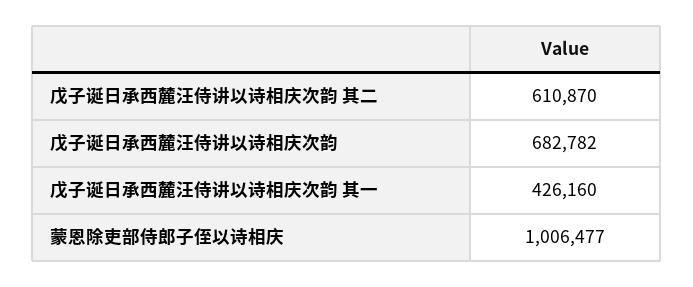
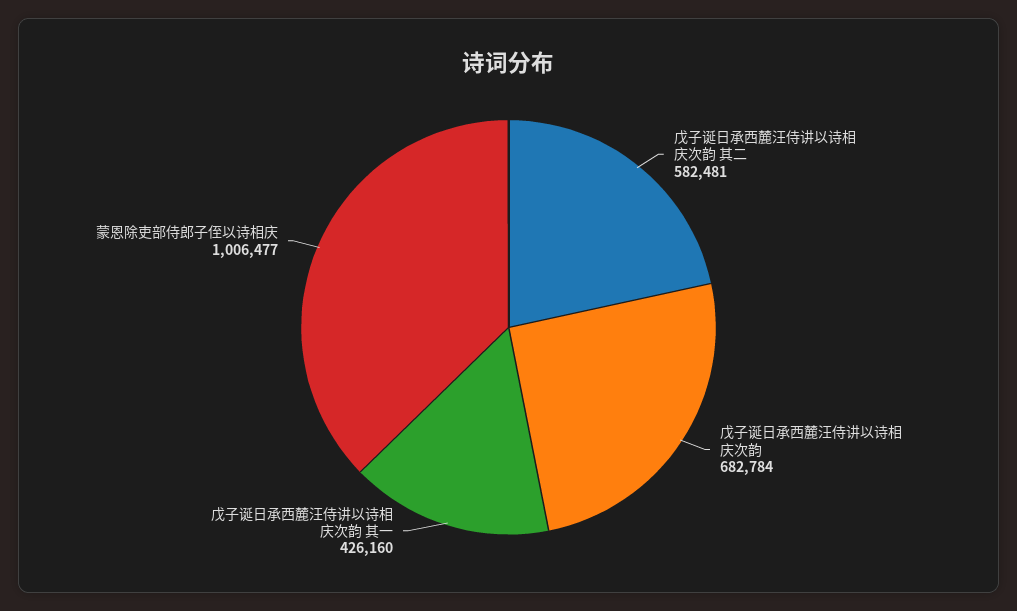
  {
-   "戊子诞日承西麓汪侍讲以诗相庆次韵 其二": 610870,
+   "戊子诞日承西麓汪侍讲以诗相庆次韵 其二": 582481,
-   "戊子诞日承西麓汪侍讲以诗相庆次韵": 682782,
+   "戊子诞日承西麓汪侍讲以诗相庆次韵": 682784,
    "戊子诞日承西麓汪侍讲以诗相庆次韵 其一": 426160,
    "蒙恩除吏部侍郎子侄以诗相庆": 1006477
  }

